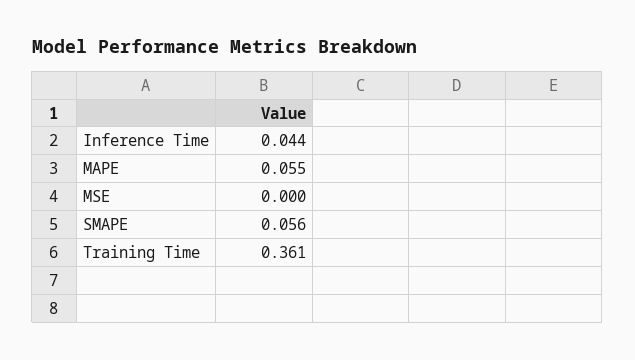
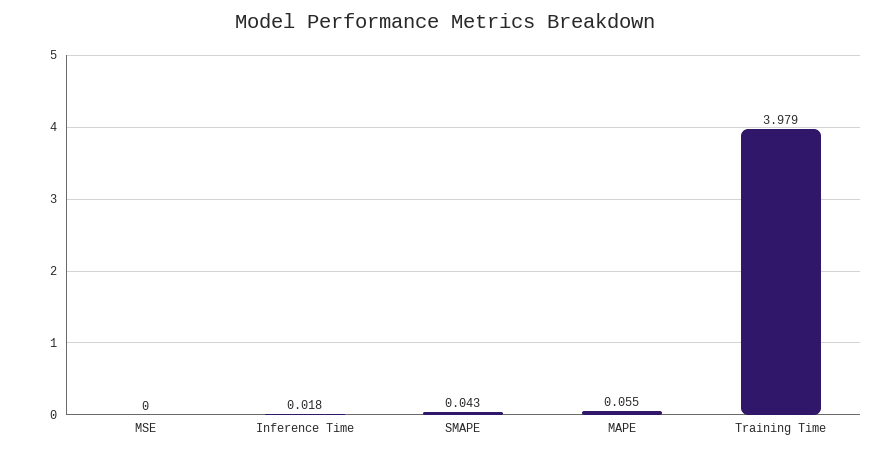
  {
-   "Inference Time": 0.044,
+   "Inference Time": 0.018,
    "MAPE": 0.055,
    "MSE": 0,
-   "SMAPE": 0.056,
+   "SMAPE": 0.043,
-   "Training Time": 0.361
+   "Training Time": 3.979
  }

